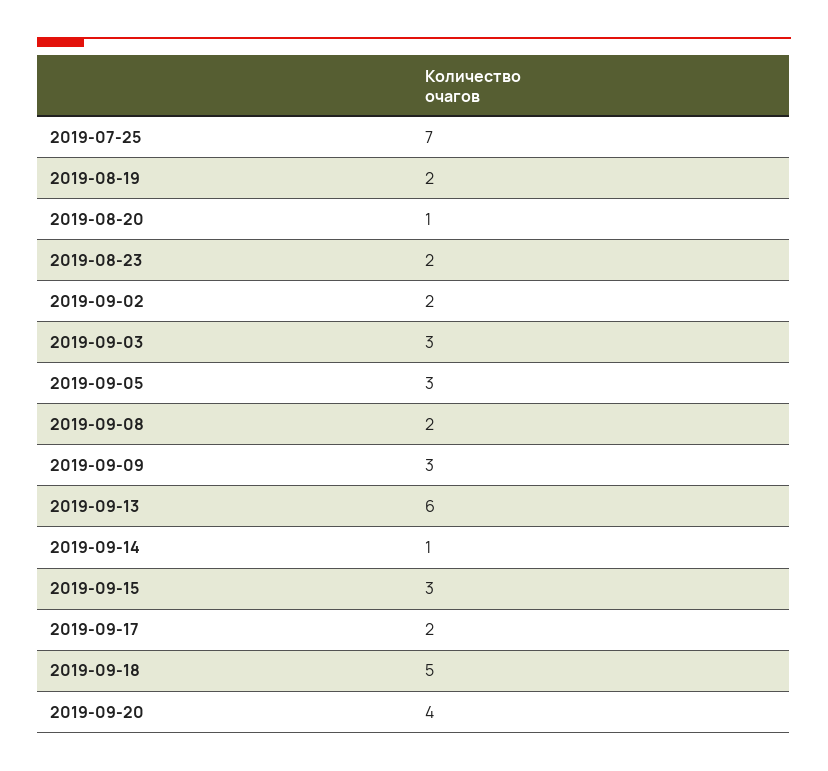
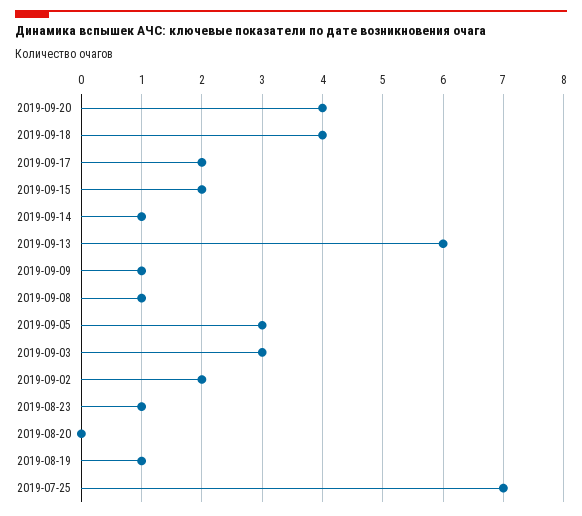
  {
    "2019-07-25": 7,
-   "2019-08-19": 2,
+   "2019-08-19": 1,
-   "2019-08-20": 1,
+   "2019-08-20": 0,
-   "2019-08-23": 2,
+   "2019-08-23": 1,
    "2019-09-02": 2,
    "2019-09-03": 3,
    "2019-09-05": 3,
-   "2019-09-08": 2,
+   "2019-09-08": 1,
-   "2019-09-09": 3,
+   "2019-09-09": 1,
    "2019-09-13": 6,
    "2019-09-14": 1,
-   "2019-09-15": 3,
+   "2019-09-15": 2,
    "2019-09-17": 2,
-   "2019-09-18": 5,
+   "2019-09-18": 4,
    "2019-09-20": 4
  }

